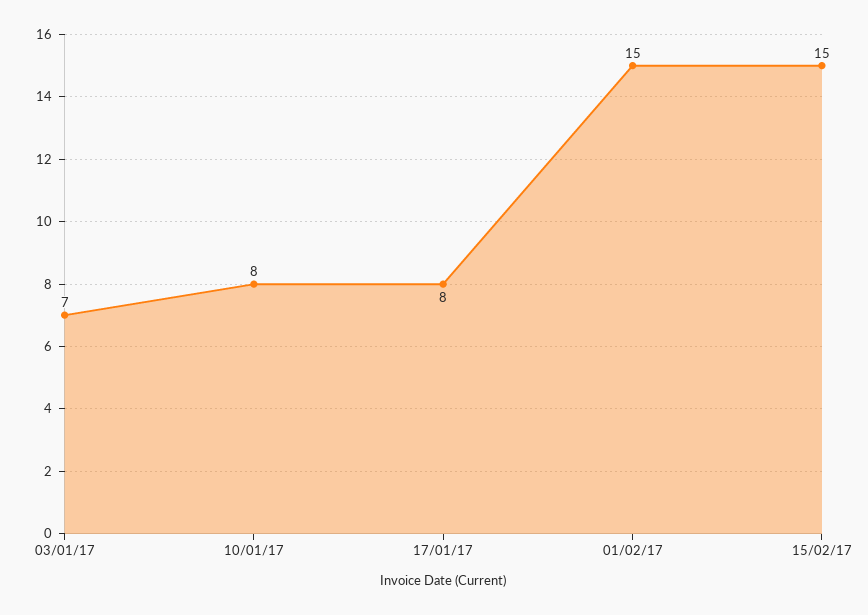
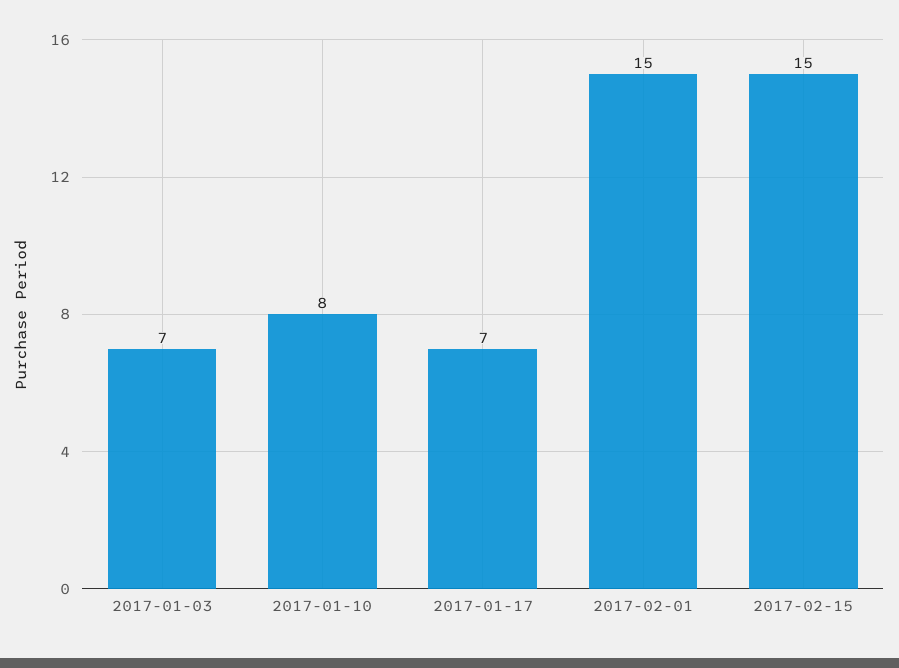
  {
    "03/01/17": 7,
    "10/01/17": 8,
-   "17/01/17": 8,
+   "17/01/17": 7,
    "01/02/17": 15,
    "15/02/17": 15
  }

